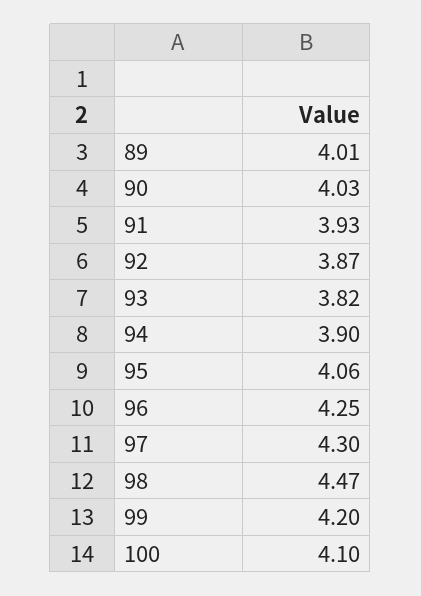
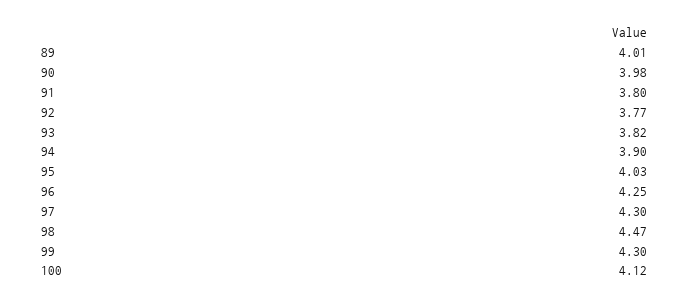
  {
    "89": 4.01,
-   "90": 4.03,
+   "90": 3.98,
-   "91": 3.93,
+   "91": 3.8,
-   "92": 3.87,
+   "92": 3.77,
    "93": 3.82,
    "94": 3.9,
-   "95": 4.06,
+   "95": 4.03,
    "96": 4.25,
    "97": 4.3,
    "98": 4.47,
-   "99": 4.2,
+   "99": 4.3,
-   "100": 4.1
+   "100": 4.12
  }

